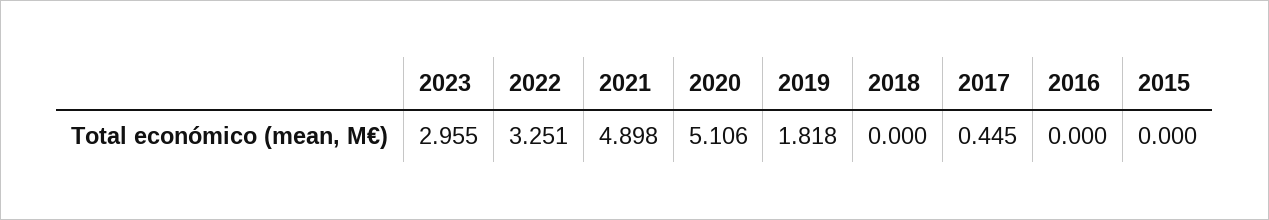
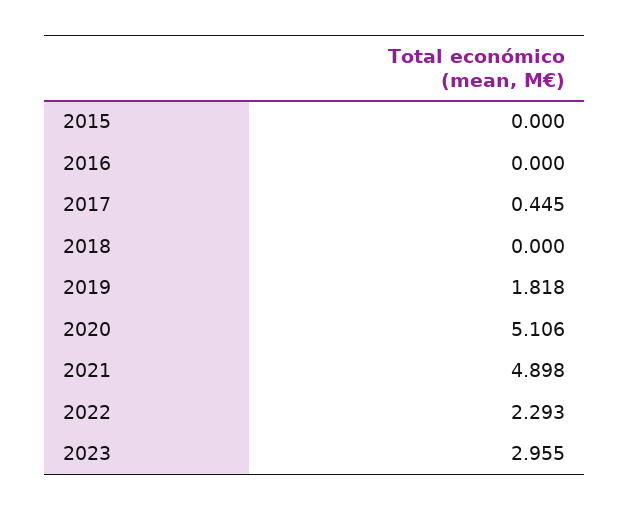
  {
    "2023": 2.955,
-   "2022": 3.251,
+   "2022": 2.293,
    "2021": 4.898,
    "2020": 5.106,
    "2019": 1.818,
    "2018": 0,
    "2017": 0.445,
    "2016": 0,
    "2015": 0
  }

